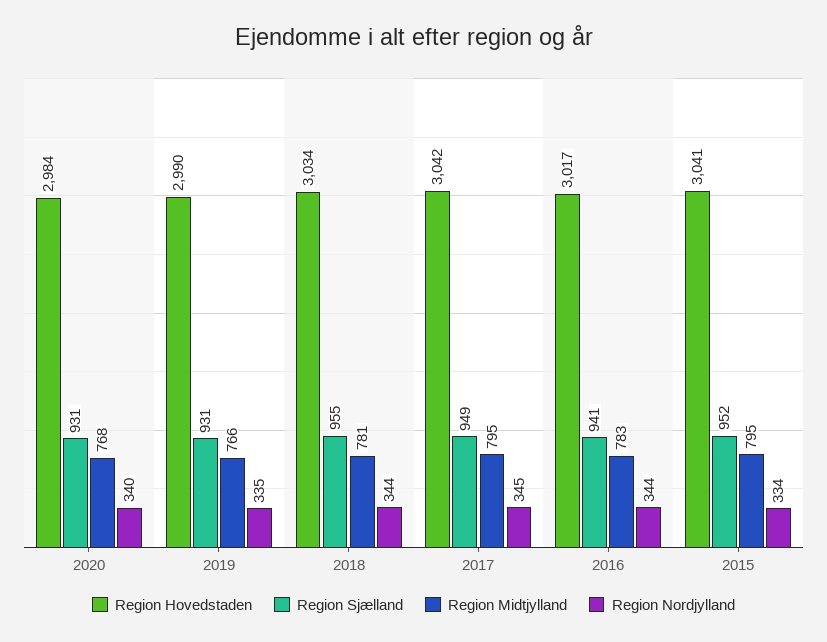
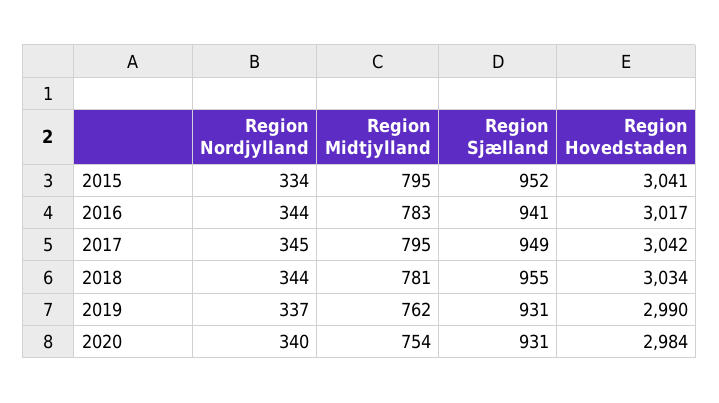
  {
    "Region Hovedstaden": {
      "2020": 2984,
      "2019": 2990,
      "2018": 3034,
      "2017": 3042,
      "2016": 3017,
      "2015": 3041
    },
    "Region Sjælland": {
      "2020": 931,
      "2019": 931,
      "2018": 955,
      "2017": 949,
      "2016": 941,
      "2015": 952
    },
    "Region Midtjylland": {
-     "2020": 768,
+     "2020": 754,
-     "2019": 766,
+     "2019": 762,
      "2018": 781,
      "2017": 795,
      "2016": 783,
      "2015": 795
    },
    "Region Nordjylland": {
      "2020": 340,
-     "2019": 335,
+     "2019": 337,
      "2018": 344,
      "2017": 345,
      "2016": 344,
      "2015": 334
    }
  }

